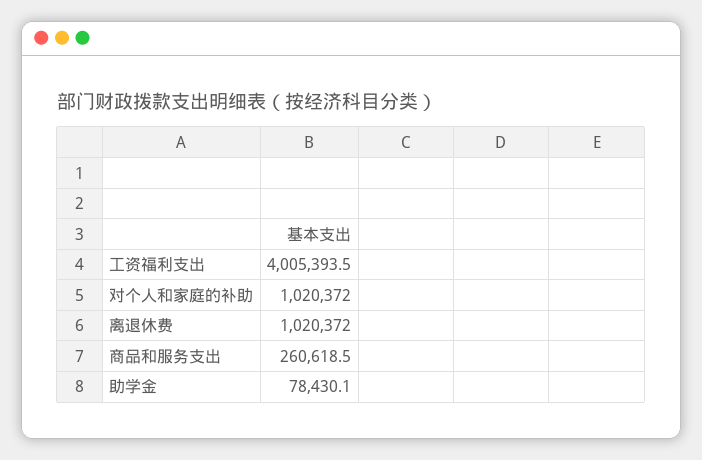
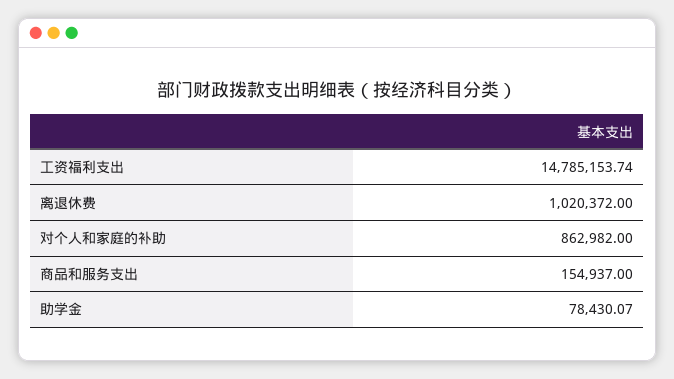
  {
-   "工资福利支出": 4005393.5,
+   "工资福利支出": 14785153.74,
-   "对个人和家庭的补助": 1020372,
+   "对个人和家庭的补助": 862982,
    "离退休费": 1020372,
-   "商品和服务支出": 260618.5,
+   "商品和服务支出": 154937,
    "助学金": 78430.07
  }

